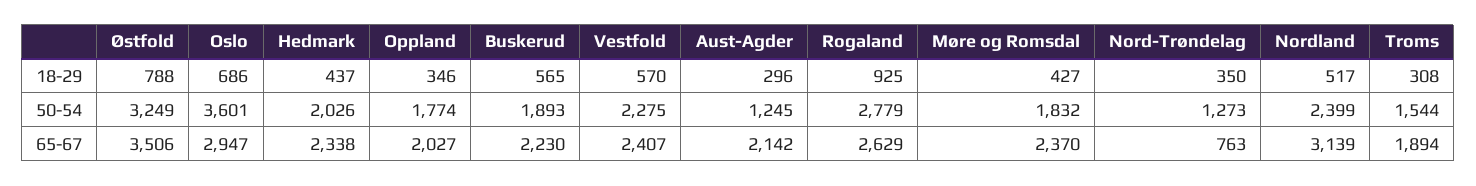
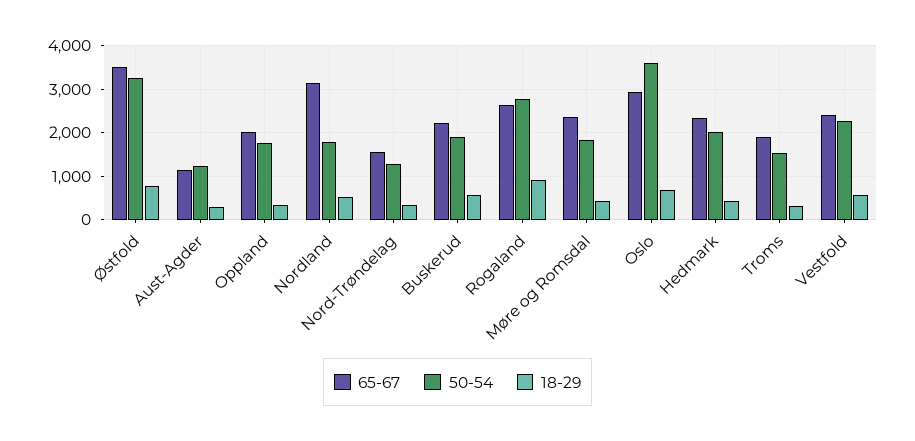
  {
    "18-29": {
      "Østfold": 788,
      "Oslo": 686,
      "Hedmark": 437,
      "Oppland": 346,
      "Buskerud": 565,
      "Vestfold": 570,
      "Aust-Agder": 296,
      "Rogaland": 925,
      "Møre og Romsdal": 427,
      "Nord-Trøndelag": 350,
      "Nordland": 517,
      "Troms": 308
    },
    "50-54": {
      "Østfold": 3249,
      "Oslo": 3601,
      "Hedmark": 2026,
      "Oppland": 1774,
      "Buskerud": 1893,
      "Vestfold": 2275,
      "Aust-Agder": 1245,
      "Rogaland": 2779,
      "Møre og Romsdal": 1832,
      "Nord-Trøndelag": 1273,
-     "Nordland": 2399,
+     "Nordland": 1800,
      "Troms": 1544
    },
    "65-67": {
      "Østfold": 3506,
      "Oslo": 2947,
      "Hedmark": 2338,
      "Oppland": 2027,
      "Buskerud": 2230,
      "Vestfold": 2407,
-     "Aust-Agder": 2142,
+     "Aust-Agder": 1200,
      "Rogaland": 2629,
      "Møre og Romsdal": 2370,
-     "Nord-Trøndelag": 763,
+     "Nord-Trøndelag": 1600,
      "Nordland": 3139,
      "Troms": 1894
    }
  }

